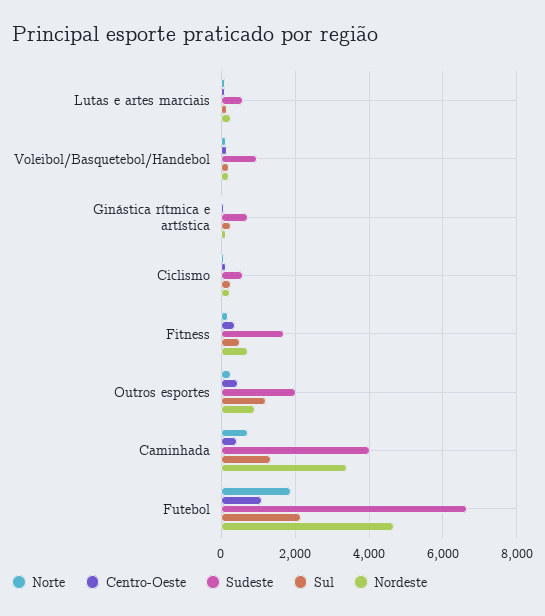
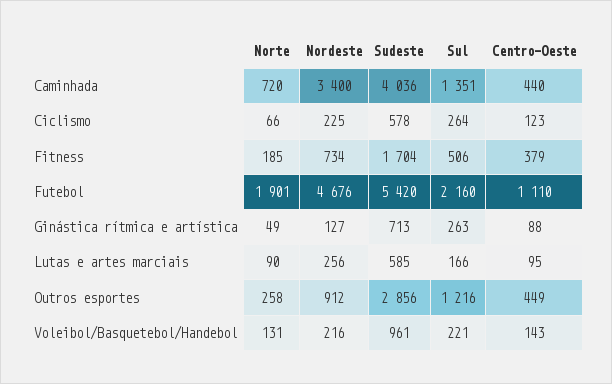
  {
    "Norte": {
      "Lutas e artes marciais": 90,
      "Voleibol/Basquetebol/Handebol": 131,
      "Ginástica rítmica e artística": 49,
      "Ciclismo": 66,
      "Fitness": 185,
      "Outros esportes": 258,
      "Caminhada": 720,
      "Futebol": 1901
    },
    "Centro-Oeste": {
      "Lutas e artes marciais": 95,
      "Voleibol/Basquetebol/Handebol": 143,
      "Ginástica rítmica e artística": 88,
      "Ciclismo": 123,
      "Fitness": 379,
      "Outros esportes": 449,
      "Caminhada": 440,
      "Futebol": 1110
    },
    "Sudeste": {
      "Lutas e artes marciais": 585,
      "Voleibol/Basquetebol/Handebol": 961,
      "Ginástica rítmica e artística": 713,
      "Ciclismo": 578,
      "Fitness": 1704,
-     "Outros esportes": 2000,
+     "Outros esportes": 2856,
      "Caminhada": 4036,
-     "Futebol": 6600
+     "Futebol": 5420
    },
    "Sul": {
      "Lutas e artes marciais": 166,
      "Voleibol/Basquetebol/Handebol": 221,
      "Ginástica rítmica e artística": 263,
      "Ciclismo": 264,
      "Fitness": 506,
      "Outros esportes": 1216,
      "Caminhada": 1351,
      "Futebol": 2160
    },
    "Nordeste": {
      "Lutas e artes marciais": 256,
      "Voleibol/Basquetebol/Handebol": 216,
      "Ginástica rítmica e artística": 127,
      "Ciclismo": 225,
      "Fitness": 734,
      "Outros esportes": 912,
      "Caminhada": 3400,
      "Futebol": 4676
    }
  }

